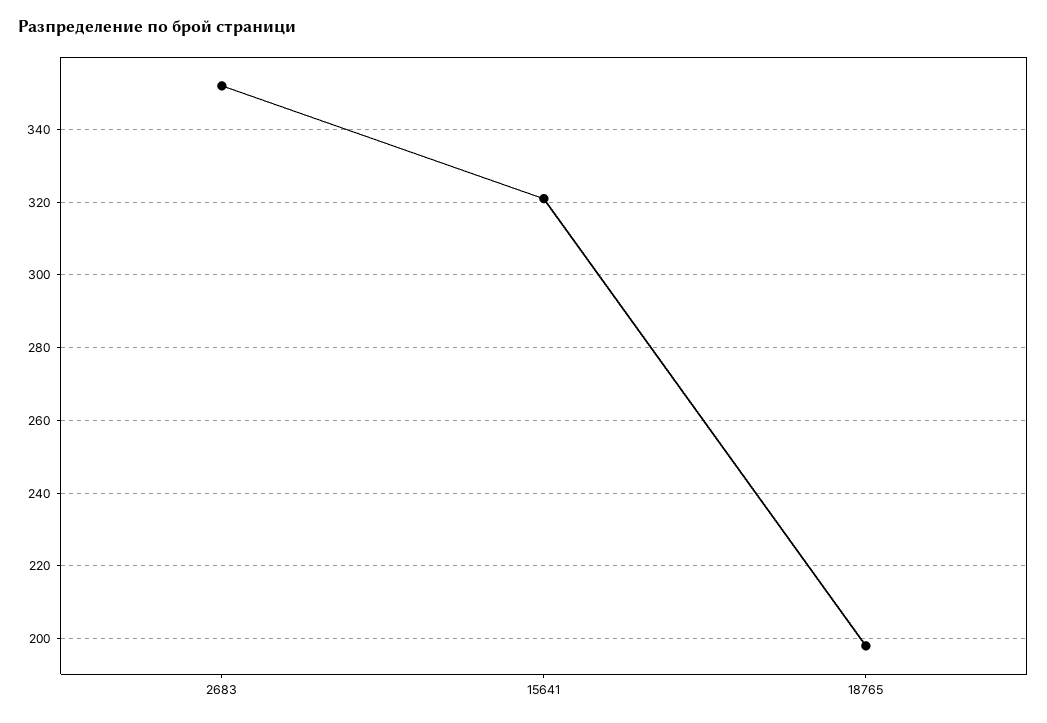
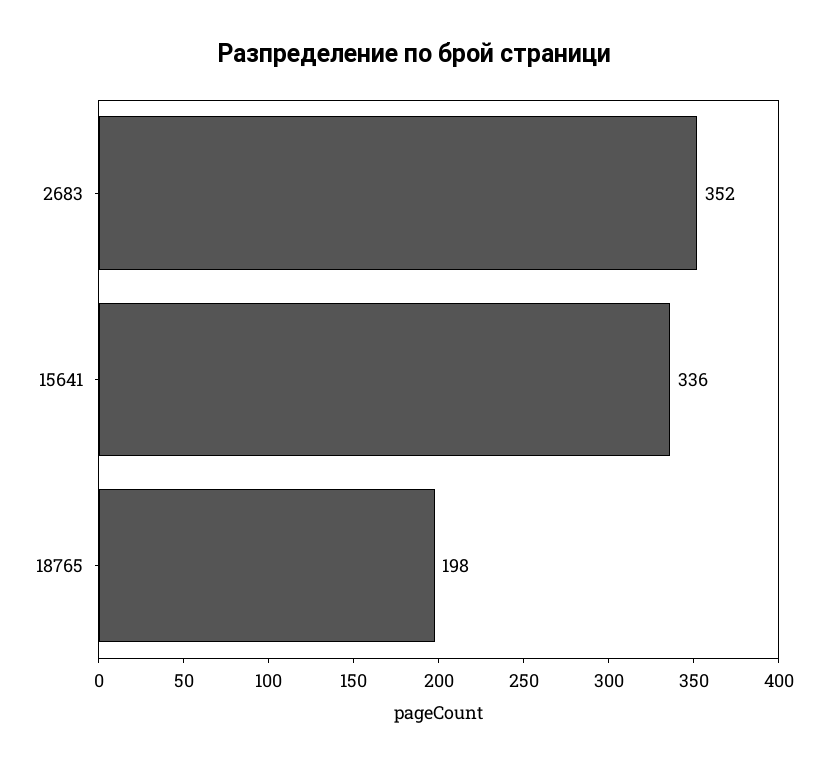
  {
    "2683": 352,
-   "15641": 320,
+   "15641": 336,
    "18765": 198
  }

